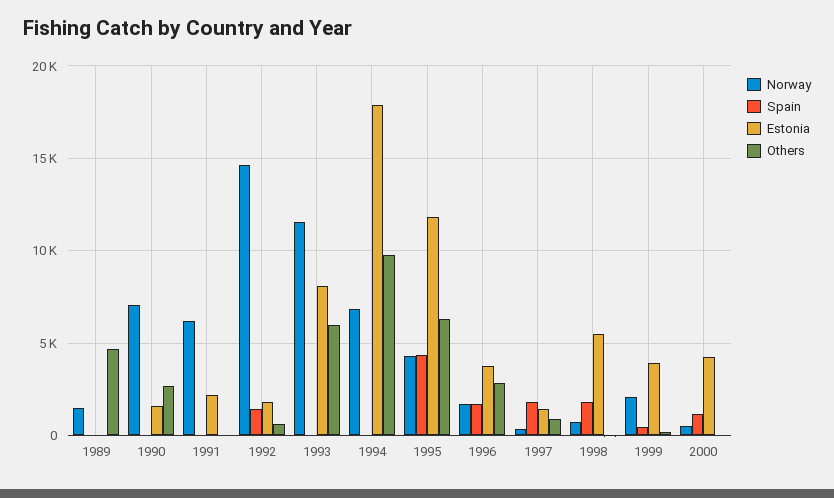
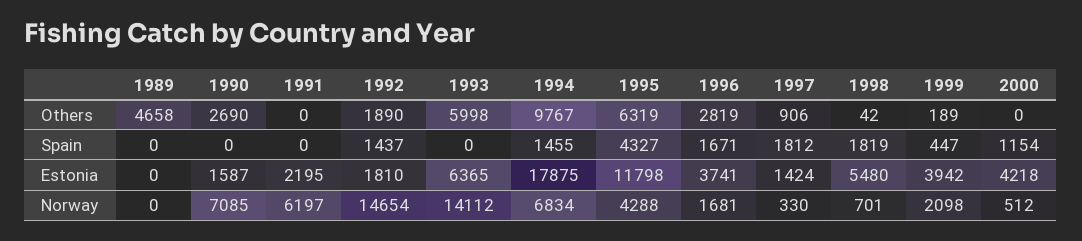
  {
    "Norway": {
-     "1989": 1500,
+     "1989": 0,
      "1990": 7085,
      "1991": 6197,
      "1992": 14654,
-     "1993": 11500,
+     "1993": 14112,
      "1994": 6834,
      "1995": 4288,
      "1996": 1681,
      "1997": 330,
      "1998": 701,
      "1999": 2098,
      "2000": 512
    },
    "Spain": {
      "1989": 0,
      "1990": 0,
      "1991": 0,
      "1992": 1437,
      "1993": 0,
-     "1994": 0,
+     "1994": 1455,
      "1995": 4327,
      "1996": 1671,
      "1997": 1812,
      "1998": 1819,
      "1999": 447,
      "2000": 1154
    },
    "Estonia": {
      "1989": 0,
      "1990": 1587,
      "1991": 2195,
      "1992": 1810,
-     "1993": 8000,
+     "1993": 6365,
      "1994": 17875,
      "1995": 11798,
      "1996": 3741,
      "1997": 1424,
      "1998": 5480,
      "1999": 3942,
      "2000": 4218
    },
    "Others": {
      "1989": 4658,
      "1990": 2690,
      "1991": 0,
-     "1992": 500,
+     "1992": 1890,
      "1993": 5998,
      "1994": 9767,
      "1995": 6319,
      "1996": 2819,
      "1997": 906,
      "1998": 42,
      "1999": 189,
      "2000": 0
    }
  }

